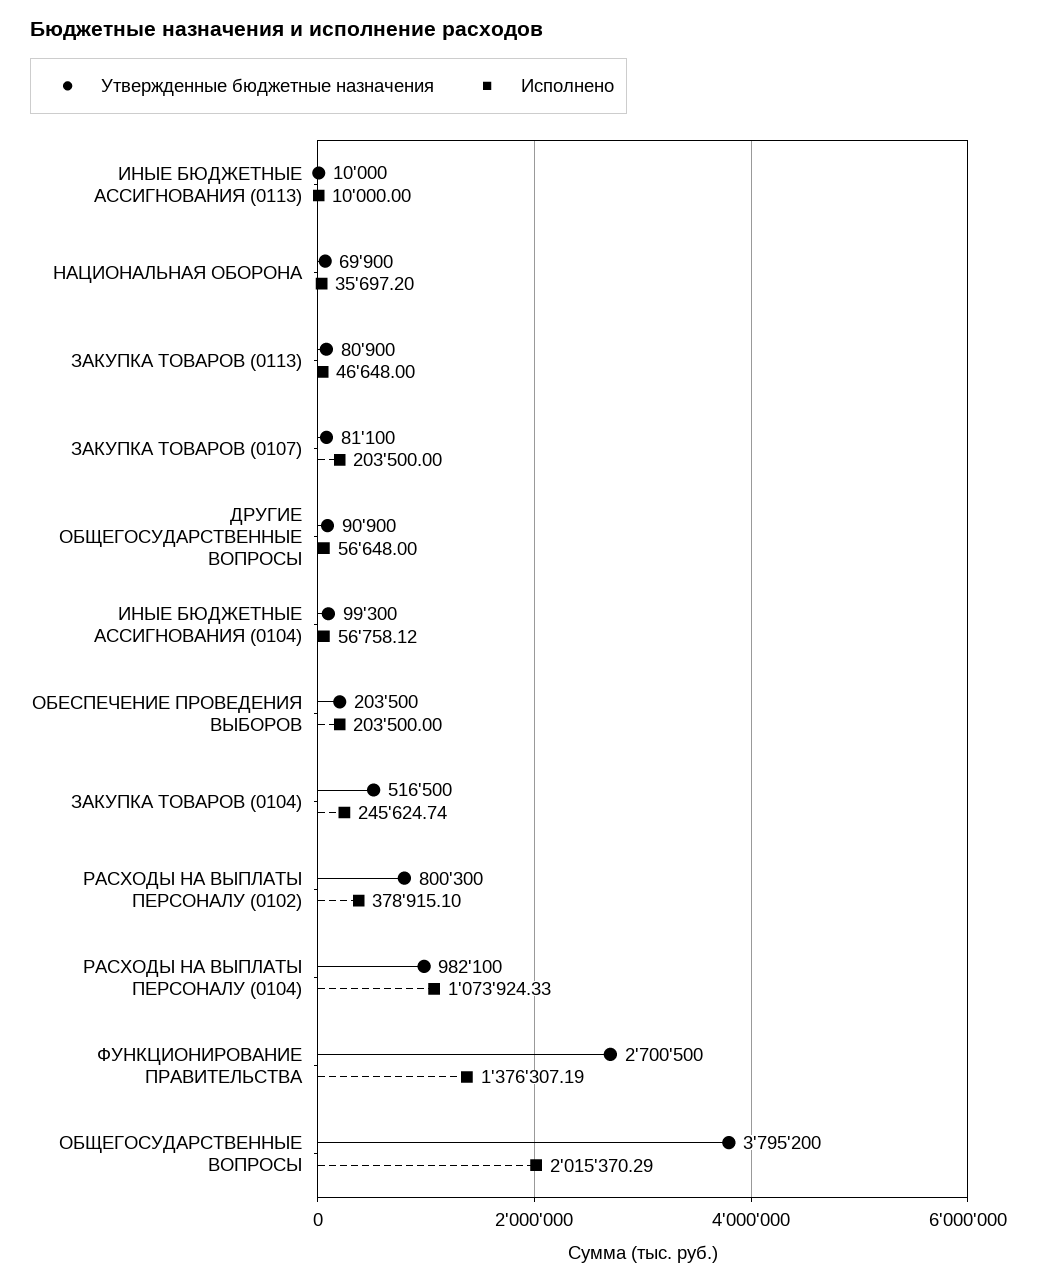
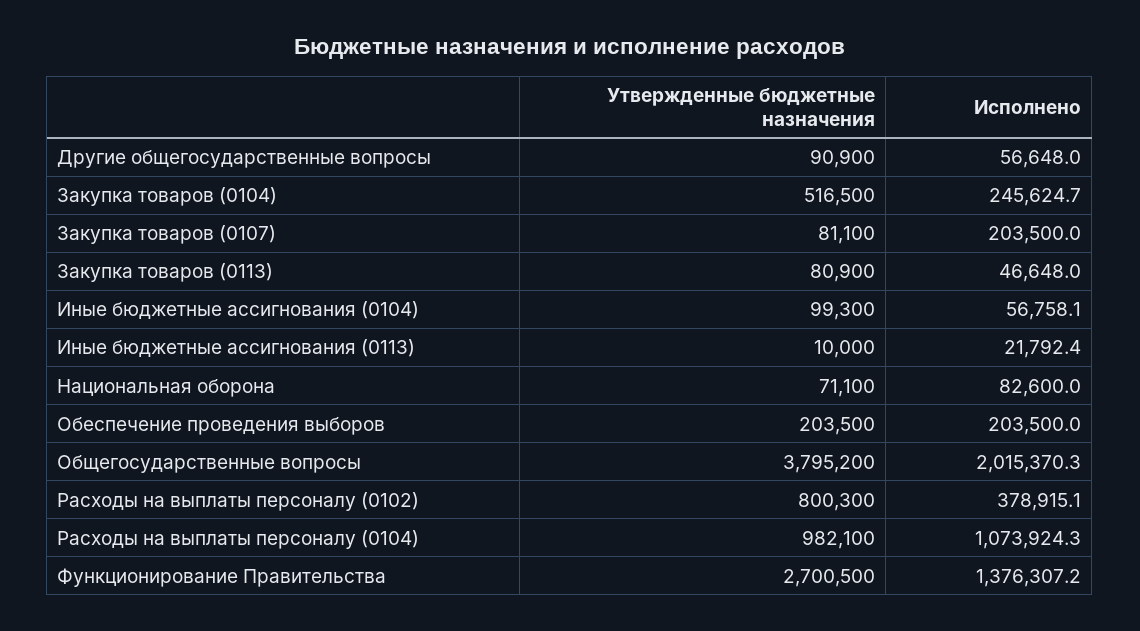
  {
    "Утвержденные бюджетные назначения": {
      "ИНЫЕ БЮДЖЕТНЫЕ АССИГНОВАНИЯ (0113)": 10000,
-     "НАЦИОНАЛЬНАЯ ОБОРОНА": 69900,
+     "НАЦИОНАЛЬНАЯ ОБОРОНА": 71100,
      "ЗАКУПКА ТОВАРОВ (0113)": 80900,
      "ЗАКУПКА ТОВАРОВ (0107)": 81100,
      "ДРУГИЕ ОБЩЕГОСУДАРСТВЕННЫЕ ВОПРОСЫ": 90900,
      "ИНЫЕ БЮДЖЕТНЫЕ АССИГНОВАНИЯ (0104)": 99300,
      "ОБЕСПЕЧЕНИЕ ПРОВЕДЕНИЯ ВЫБОРОВ": 203500,
      "ЗАКУПКА ТОВАРОВ (0104)": 516500,
      "РАСХОДЫ НА ВЫПЛАТЫ ПЕРСОНАЛУ (0102)": 800300,
      "РАСХОДЫ НА ВЫПЛАТЫ ПЕРСОНАЛУ (0104)": 982100,
      "ФУНКЦИОНИРОВАНИЕ ПРАВИТЕЛЬСТВА": 2700500,
      "ОБЩЕГОСУДАРСТВЕННЫЕ ВОПРОСЫ": 3795200
    },
    "Исполнено": {
-     "ИНЫЕ БЮДЖЕТНЫЕ АССИГНОВАНИЯ (0113)": 10000,
+     "ИНЫЕ БЮДЖЕТНЫЕ АССИГНОВАНИЯ (0113)": 21792.4,
-     "НАЦИОНАЛЬНАЯ ОБОРОНА": 35697.2,
+     "НАЦИОНАЛЬНАЯ ОБОРОНА": 82600,
      "ЗАКУПКА ТОВАРОВ (0113)": 46648,
      "ЗАКУПКА ТОВАРОВ (0107)": 203500,
      "ДРУГИЕ ОБЩЕГОСУДАРСТВЕННЫЕ ВОПРОСЫ": 56648,
      "ИНЫЕ БЮДЖЕТНЫЕ АССИГНОВАНИЯ (0104)": 56758.12,
      "ОБЕСПЕЧЕНИЕ ПРОВЕДЕНИЯ ВЫБОРОВ": 203500,
      "ЗАКУПКА ТОВАРОВ (0104)": 245624.74,
      "РАСХОДЫ НА ВЫПЛАТЫ ПЕРСОНАЛУ (0102)": 378915.1,
      "РАСХОДЫ НА ВЫПЛАТЫ ПЕРСОНАЛУ (0104)": 1073924.33,
      "ФУНКЦИОНИРОВАНИЕ ПРАВИТЕЛЬСТВА": 1376307.19,
      "ОБЩЕГОСУДАРСТВЕННЫЕ ВОПРОСЫ": 2015370.29
    }
  }

